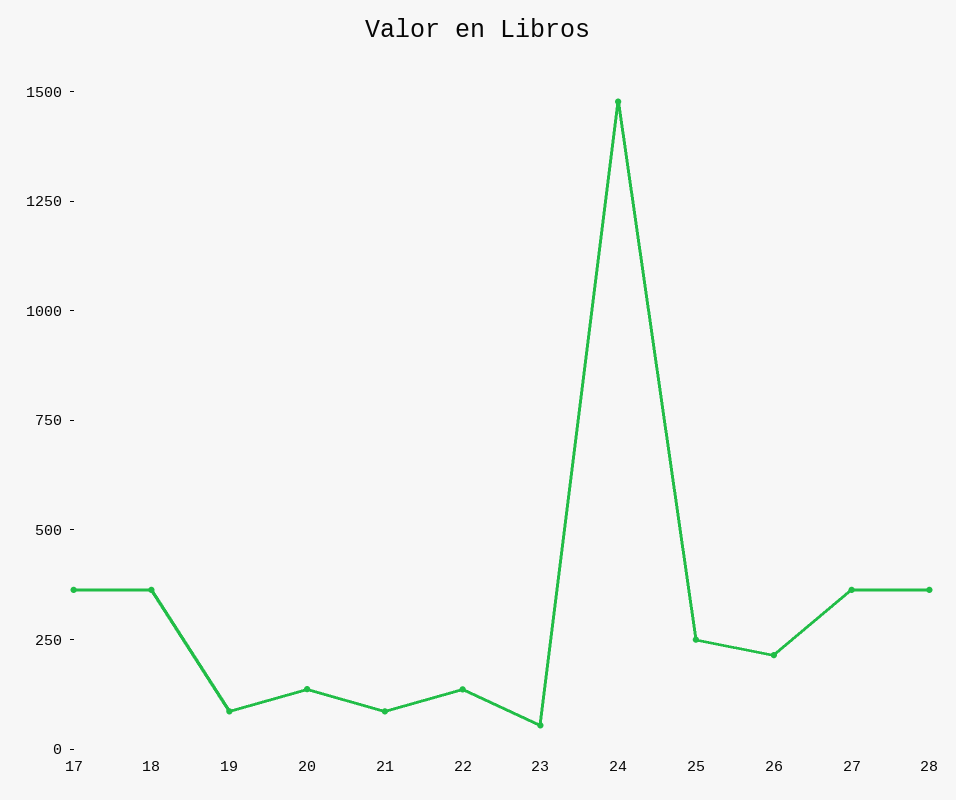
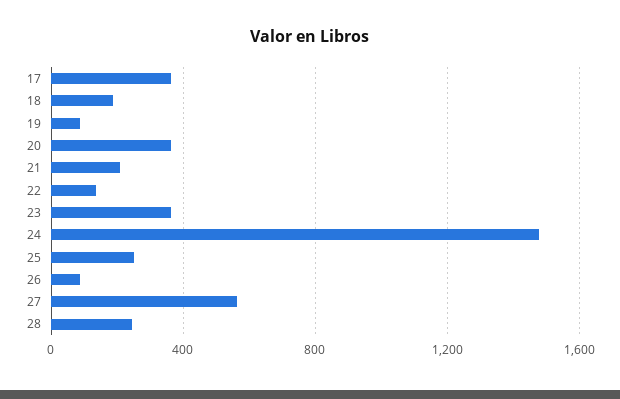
  {
    "17": 350,
-   "18": 350,
+   "18": 200,
    "19": 100,
-   "20": 150,
+   "20": 350,
-   "21": 100,
+   "21": 200,
    "22": 150,
-   "23": 50,
+   "23": 350,
    "24": 1500,
    "25": 250,
-   "26": 200,
+   "26": 100,
-   "27": 350,
+   "27": 550,
-   "28": 350
+   "28": 250
  }

